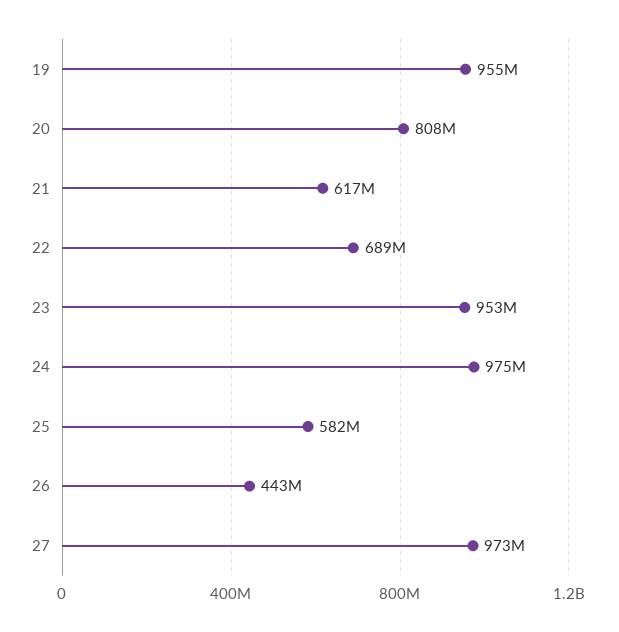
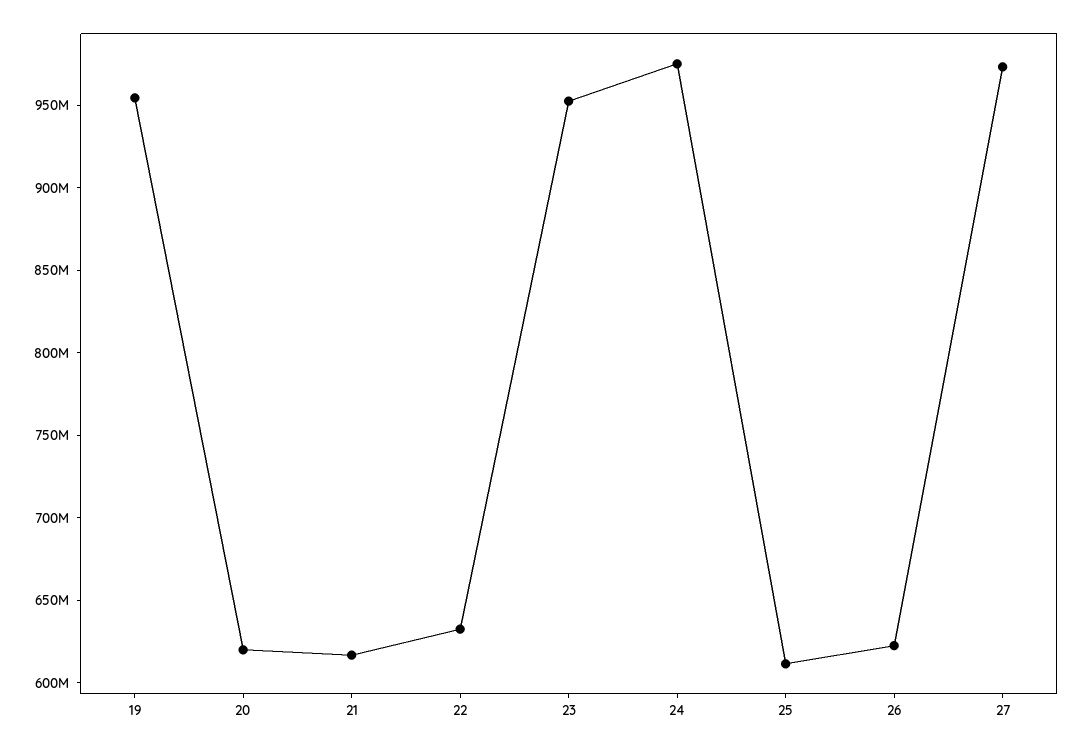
  {
    "19": 955000000,
-   "20": 808000000,
+   "20": 620000000,
    "21": 617000000,
-   "22": 689000000,
+   "22": 630000000,
    "23": 953000000,
    "24": 975000000,
-   "25": 582000000,
+   "25": 610000000,
-   "26": 443000000,
+   "26": 620000000,
    "27": 973000000
  }

